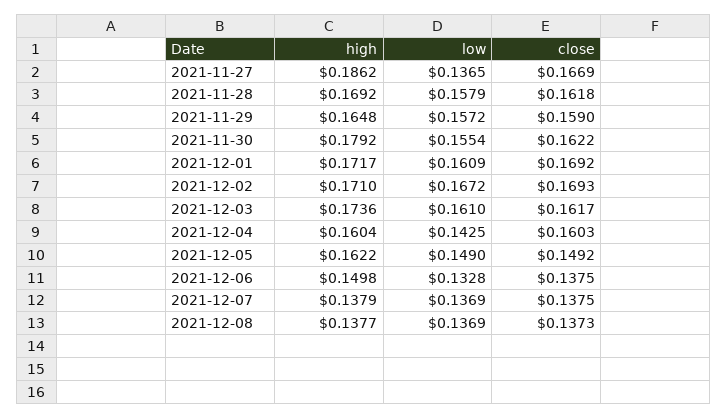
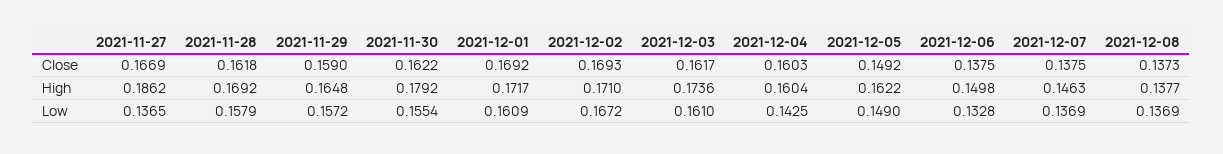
  {
    "high": {
      "2021-11-27": 0.1862,
      "2021-11-28": 0.1692,
      "2021-11-29": 0.1648,
      "2021-11-30": 0.1792,
      "2021-12-01": 0.1717,
      "2021-12-02": 0.171,
      "2021-12-03": 0.1736,
      "2021-12-04": 0.1604,
      "2021-12-05": 0.1622,
      "2021-12-06": 0.1498,
-     "2021-12-07": 0.1379,
+     "2021-12-07": 0.1463,
      "2021-12-08": 0.1377
    },
    "low": {
      "2021-11-27": 0.1365,
      "2021-11-28": 0.1579,
      "2021-11-29": 0.1572,
      "2021-11-30": 0.1554,
      "2021-12-01": 0.1609,
      "2021-12-02": 0.1672,
      "2021-12-03": 0.161,
      "2021-12-04": 0.1425,
      "2021-12-05": 0.149,
      "2021-12-06": 0.1328,
      "2021-12-07": 0.1369,
      "2021-12-08": 0.1369
    },
    "close": {
      "2021-11-27": 0.1669,
      "2021-11-28": 0.1618,
      "2021-11-29": 0.159,
      "2021-11-30": 0.1622,
      "2021-12-01": 0.1692,
      "2021-12-02": 0.1693,
      "2021-12-03": 0.1617,
      "2021-12-04": 0.1603,
      "2021-12-05": 0.1492,
      "2021-12-06": 0.1375,
      "2021-12-07": 0.1375,
      "2021-12-08": 0.1373
    }
  }

